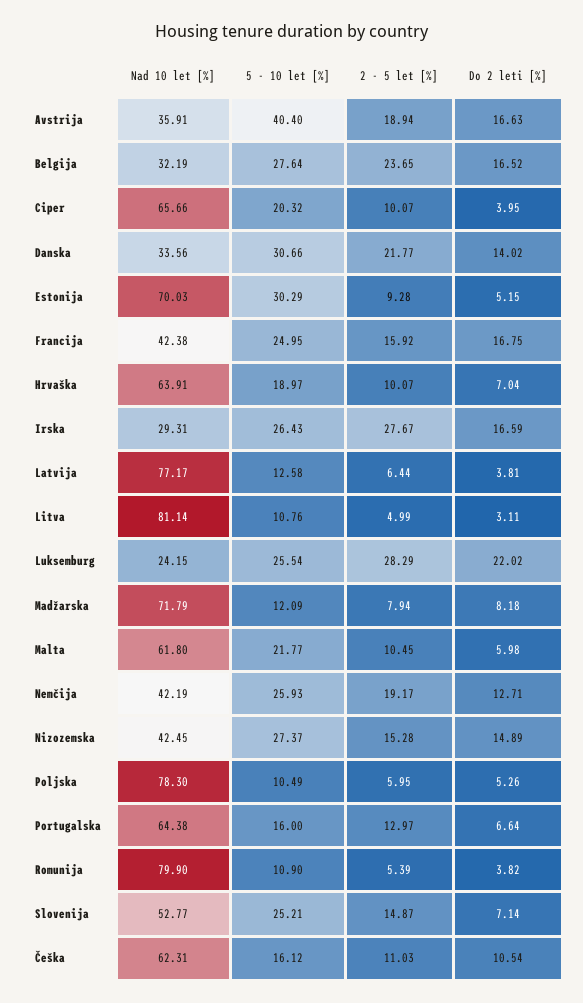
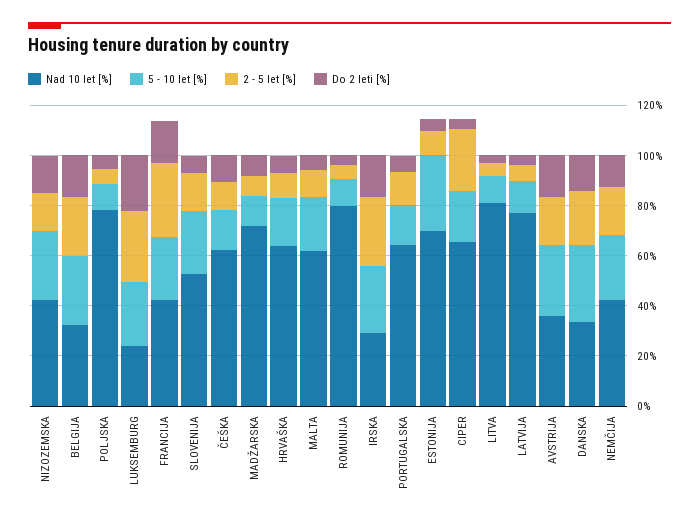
  {
    "Nad 10 let [%]": {
      "Avstrija": 35.91,
      "Belgija": 32.19,
      "Ciper": 65.66,
      "Danska": 33.56,
      "Estonija": 70.03,
      "Francija": 42.38,
      "Hrvaška": 63.91,
      "Irska": 29.31,
      "Latvija": 77.17,
      "Litva": 81.14,
      "Luksemburg": 24.15,
      "Madžarska": 71.79,
      "Malta": 61.8,
      "Nemčija": 42.19,
      "Nizozemska": 42.45,
      "Poljska": 78.3,
      "Portugalska": 64.38,
      "Romunija": 79.9,
      "Slovenija": 52.77,
      "Češka": 62.31
    },
    "5 - 10 let [%]": {
-     "Avstrija": 40.4,
+     "Avstrija": 30,
      "Belgija": 27.64,
      "Ciper": 20.32,
      "Danska": 30.66,
      "Estonija": 30.29,
      "Francija": 24.95,
      "Hrvaška": 18.97,
      "Irska": 26.43,
      "Latvija": 12.58,
      "Litva": 10.76,
      "Luksemburg": 25.54,
      "Madžarska": 12.09,
      "Malta": 21.77,
      "Nemčija": 25.93,
      "Nizozemska": 27.37,
      "Poljska": 10.49,
      "Portugalska": 16,
      "Romunija": 10.9,
      "Slovenija": 25.21,
      "Češka": 16.12
    },
    "2 - 5 let [%]": {
      "Avstrija": 18.94,
      "Belgija": 23.65,
-     "Ciper": 10.07,
+     "Ciper": 25,
      "Danska": 21.77,
      "Estonija": 9.28,
-     "Francija": 15.92,
+     "Francija": 30,
      "Hrvaška": 10.07,
      "Irska": 27.67,
      "Latvija": 6.44,
      "Litva": 4.99,
      "Luksemburg": 28.29,
      "Madžarska": 7.94,
      "Malta": 10.45,
      "Nemčija": 19.17,
      "Nizozemska": 15.28,
      "Poljska": 5.95,
      "Portugalska": 12.97,
      "Romunija": 5.39,
      "Slovenija": 14.87,
      "Češka": 11.03
    },
    "Do 2 leti [%]": {
      "Avstrija": 16.63,
      "Belgija": 16.52,
      "Ciper": 3.95,
      "Danska": 14.02,
      "Estonija": 5.15,
      "Francija": 16.75,
      "Hrvaška": 7.04,
      "Irska": 16.59,
      "Latvija": 3.81,
      "Litva": 3.11,
      "Luksemburg": 22.02,
      "Madžarska": 8.18,
      "Malta": 5.98,
      "Nemčija": 12.71,
      "Nizozemska": 14.89,
      "Poljska": 5.26,
      "Portugalska": 6.64,
      "Romunija": 3.82,
      "Slovenija": 7.14,
      "Češka": 10.54
    }
  }

